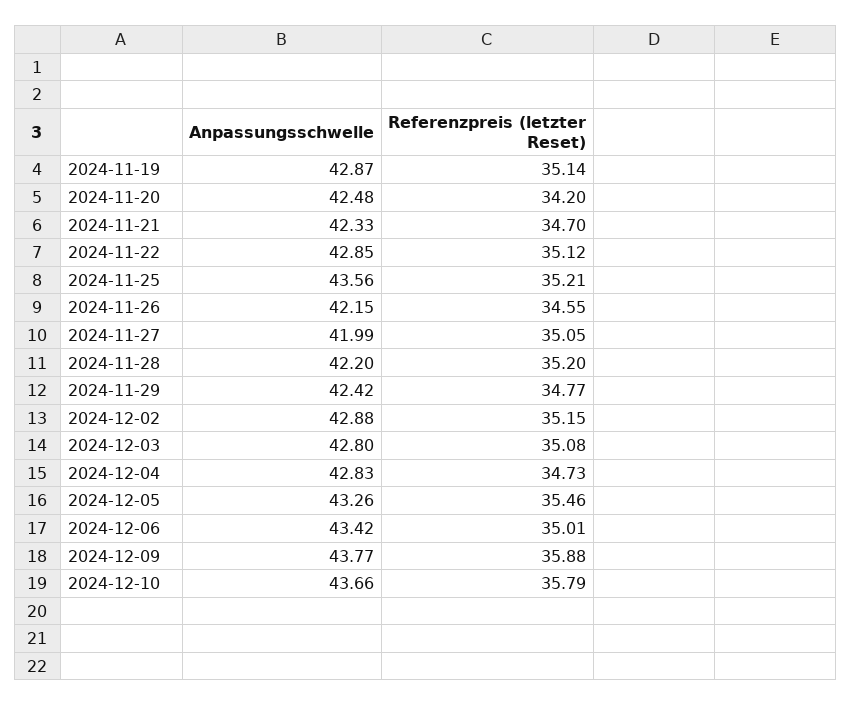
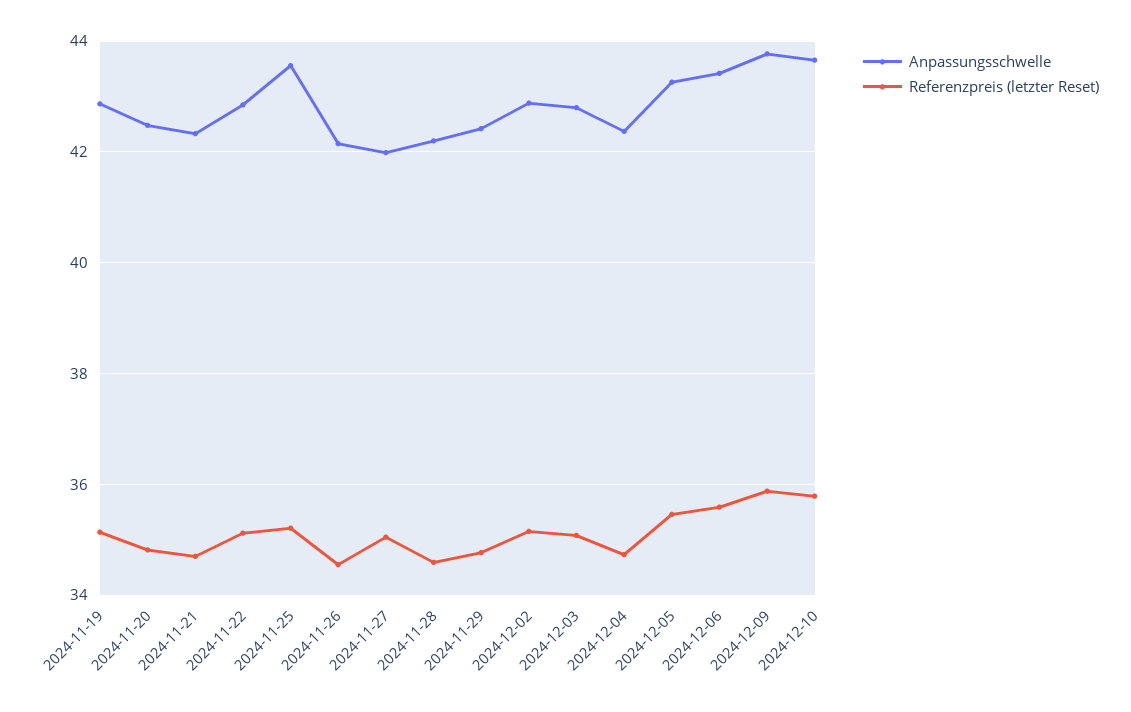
  {
    "Anpassungsschwelle": {
      "2024-11-19": 42.87,
      "2024-11-20": 42.48,
      "2024-11-21": 42.33,
      "2024-11-22": 42.85,
      "2024-11-25": 43.56,
      "2024-11-26": 42.15,
      "2024-11-27": 41.99,
      "2024-11-28": 42.2,
      "2024-11-29": 42.42,
      "2024-12-02": 42.88,
      "2024-12-03": 42.8,
-     "2024-12-04": 42.83,
+     "2024-12-04": 42.4,
      "2024-12-05": 43.26,
      "2024-12-06": 43.42,
      "2024-12-09": 43.77,
      "2024-12-10": 43.66
    },
    "Referenzpreis (letzter Reset)": {
      "2024-11-19": 35.14,
-     "2024-11-20": 34.2,
+     "2024-11-20": 34.8,
      "2024-11-21": 34.7,
      "2024-11-22": 35.12,
      "2024-11-25": 35.21,
      "2024-11-26": 34.55,
      "2024-11-27": 35.05,
-     "2024-11-28": 35.2,
+     "2024-11-28": 34.6,
      "2024-11-29": 34.77,
      "2024-12-02": 35.15,
      "2024-12-03": 35.08,
      "2024-12-04": 34.73,
      "2024-12-05": 35.46,
-     "2024-12-06": 35.01,
+     "2024-12-06": 35.6,
      "2024-12-09": 35.88,
      "2024-12-10": 35.79
    }
  }

